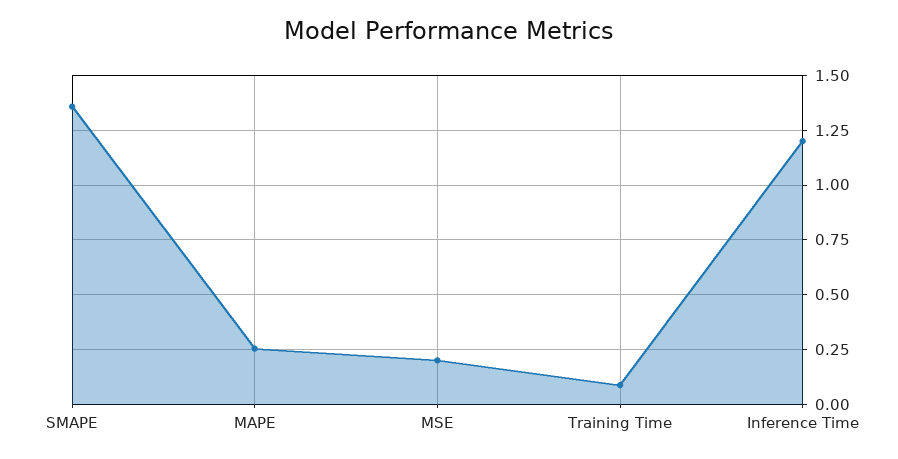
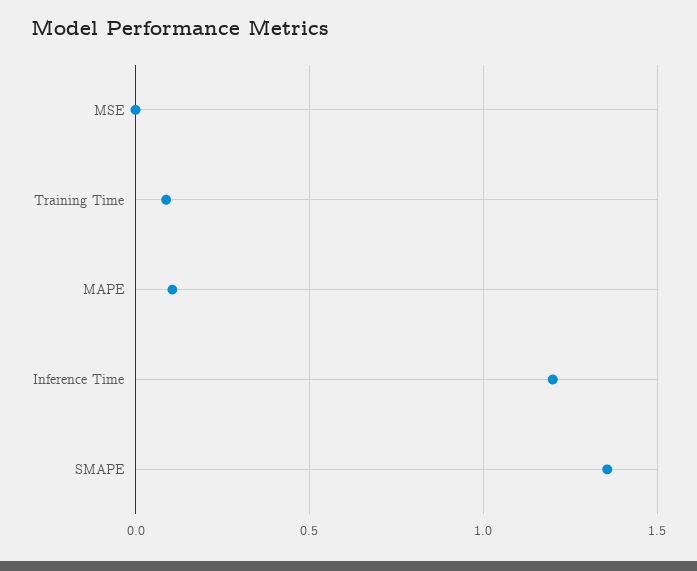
  {
    "SMAPE": 1.35,
-   "MAPE": 0.25,
+   "MAPE": 0.1,
-   "MSE": 0.2,
+   "MSE": 0,
    "Training Time": 0.1,
    "Inference Time": 1.2
  }

